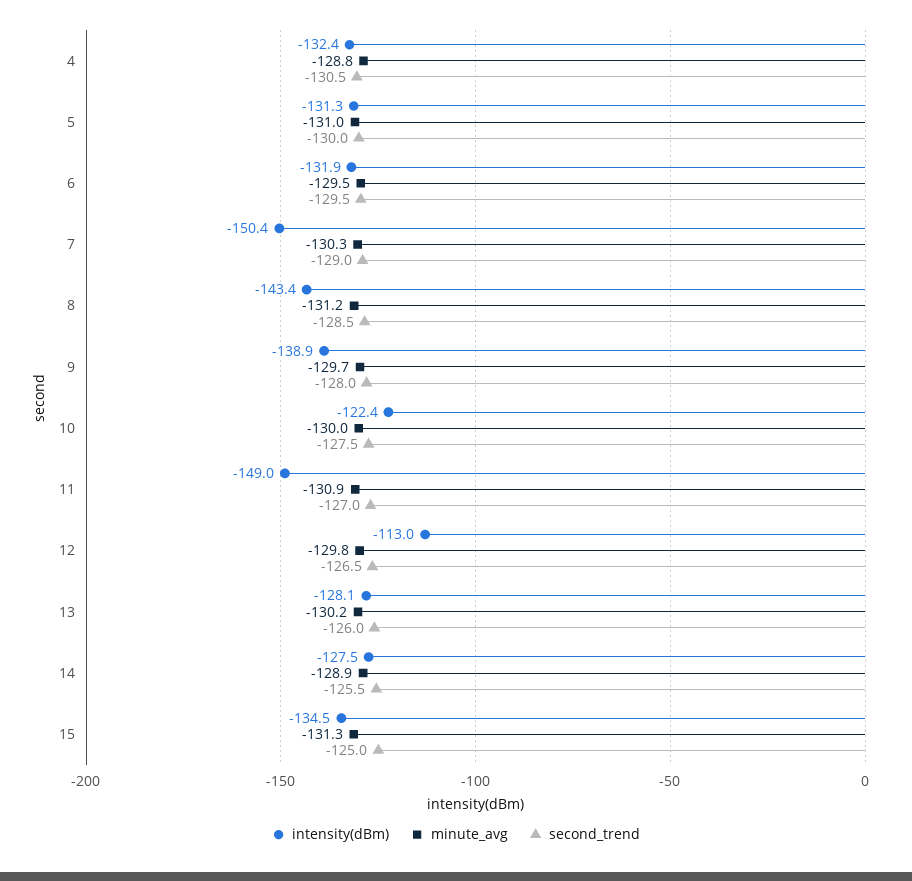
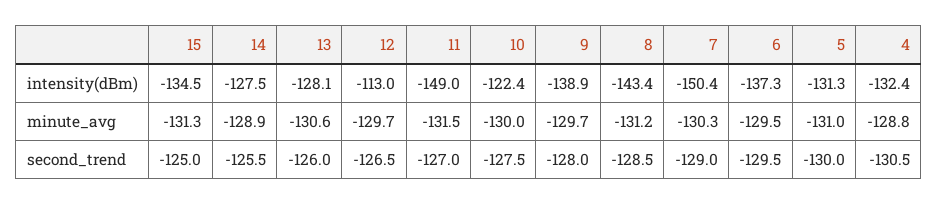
  {
    "intensity(dBm)": {
      "4": -132.4,
      "5": -131.3,
-     "6": -131.9,
+     "6": -137.3,
      "7": -150.4,
      "8": -143.4,
      "9": -138.9,
      "10": -122.4,
      "11": -149,
      "12": -113,
      "13": -128.1,
      "14": -127.5,
      "15": -134.5
    },
    "minute_avg": {
      "4": -128.8,
      "5": -131,
      "6": -129.5,
      "7": -130.3,
      "8": -131.2,
      "9": -129.7,
      "10": -130,
-     "11": -130.9,
+     "11": -131.5,
-     "12": -129.8,
+     "12": -129.7,
-     "13": -130.2,
+     "13": -130.6,
      "14": -128.9,
      "15": -131.3
    },
    "second_trend": {
      "4": -130.5,
      "5": -130,
      "6": -129.5,
      "7": -129,
      "8": -128.5,
      "9": -128,
      "10": -127.5,
      "11": -127,
      "12": -126.5,
      "13": -126,
      "14": -125.5,
      "15": -125
    }
  }

